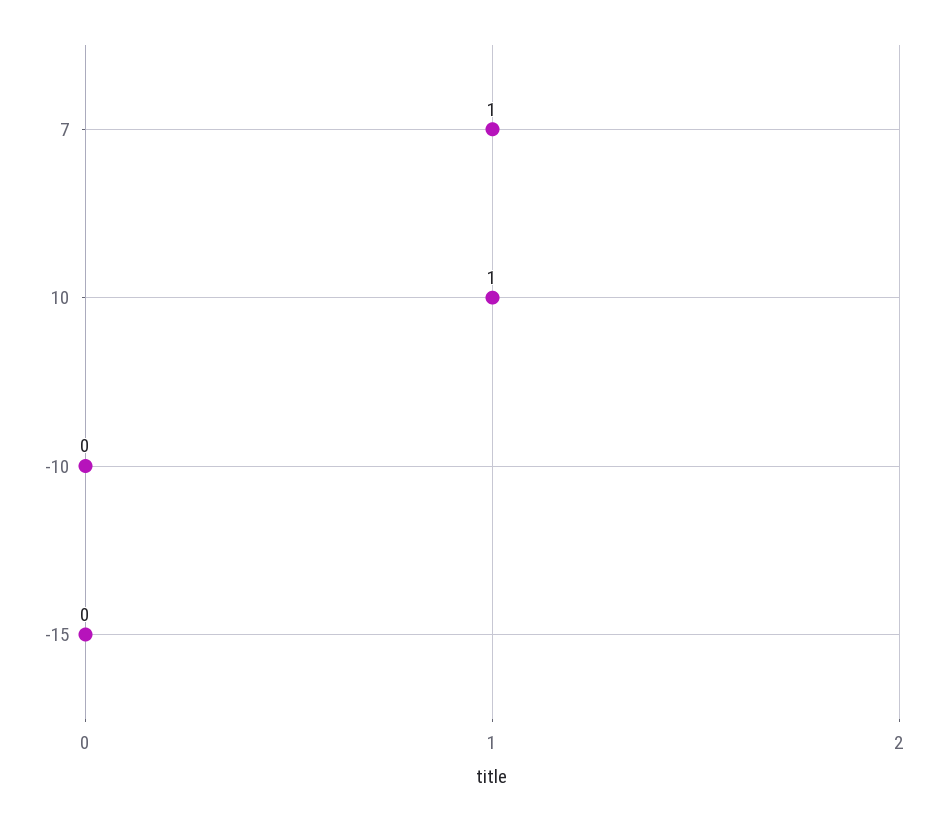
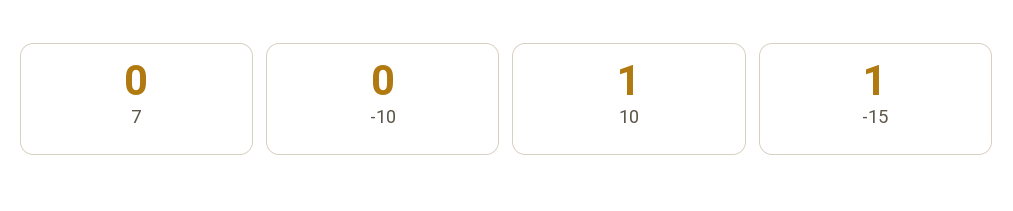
  {
-   "7": 1,
+   "7": 0,
    "10": 1,
    "-10": 0,
-   "-15": 0
+   "-15": 1
  }

